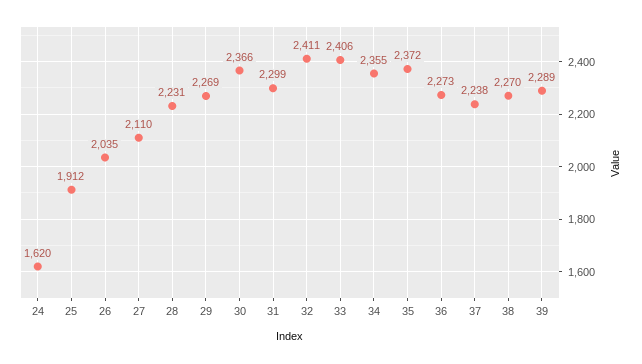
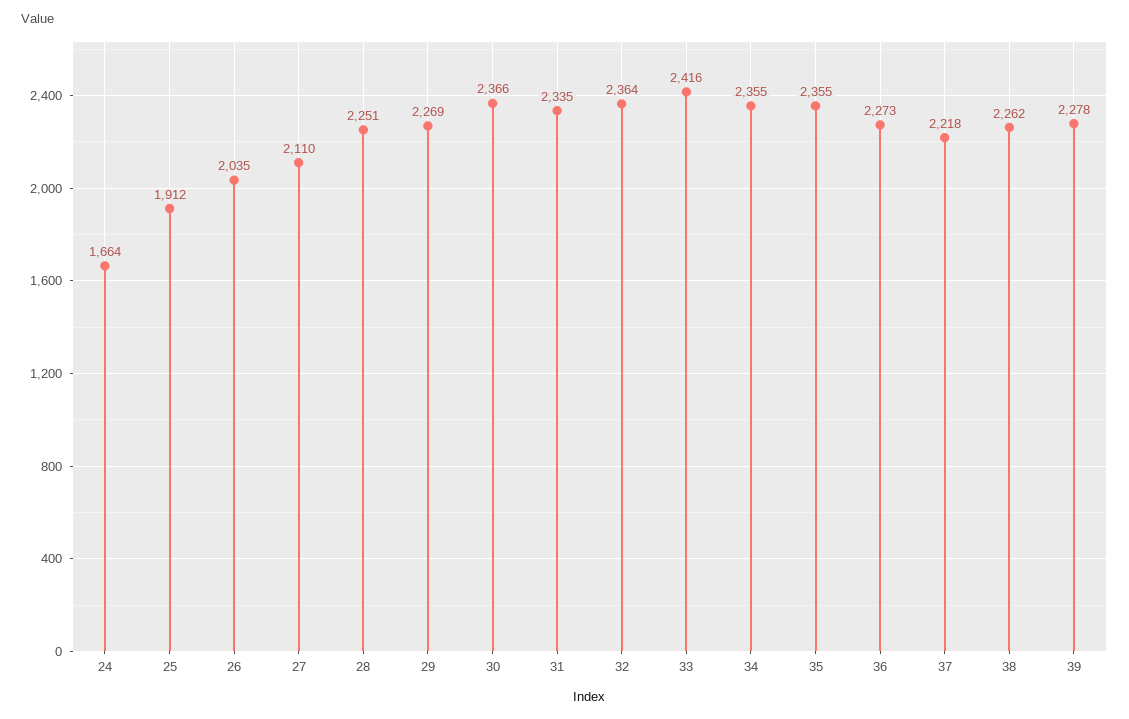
  {
-   "24": 1620,
+   "24": 1664,
    "25": 1912,
    "26": 2035,
    "27": 2110,
-   "28": 2231,
+   "28": 2251,
    "29": 2269,
    "30": 2366,
-   "31": 2299,
+   "31": 2335,
-   "32": 2411,
+   "32": 2364,
-   "33": 2406,
+   "33": 2416,
    "34": 2355,
-   "35": 2372,
+   "35": 2355,
    "36": 2273,
-   "37": 2238,
+   "37": 2218,
-   "38": 2270,
+   "38": 2262,
-   "39": 2289
+   "39": 2278
  }

